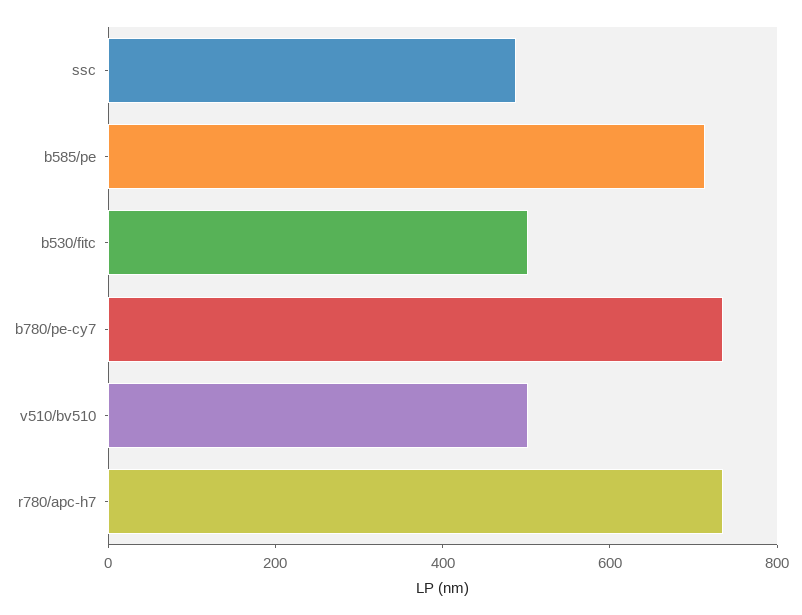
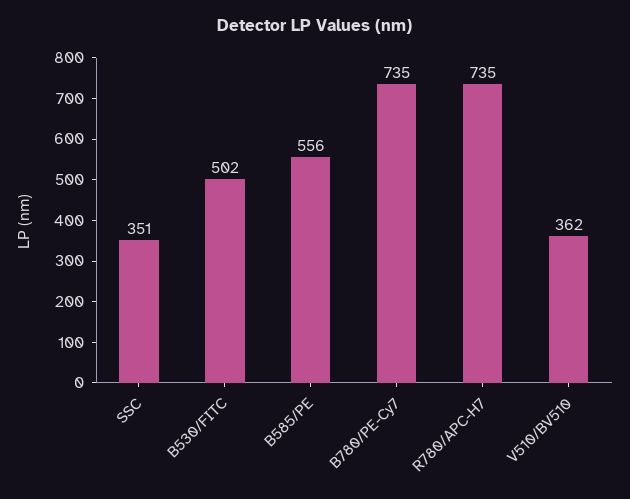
  {
-   "ssc": 500,
+   "ssc": 351,
-   "b585/pe": 700,
+   "b585/pe": 556,
    "b530/fitc": 502,
    "b780/pe-cy7": 735,
-   "v510/bv510": 500,
+   "v510/bv510": 362,
    "r780/apc-h7": 735
  }

